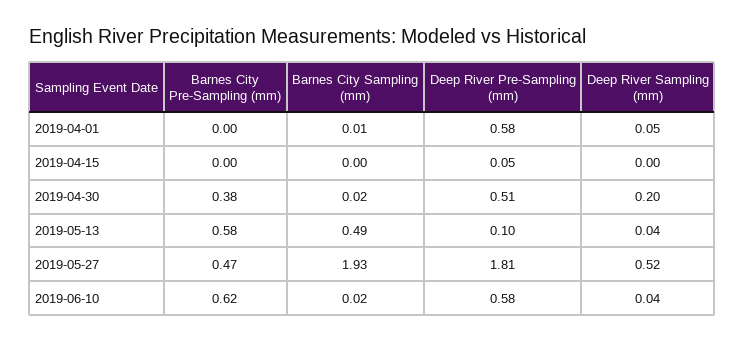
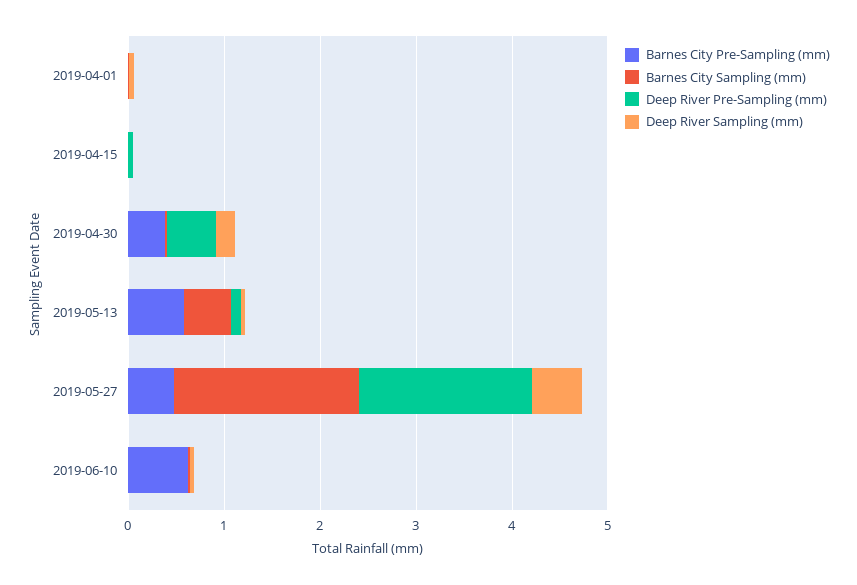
  {
    "Barnes City Pre-Sampling (mm)": {
      "2019-04-01": 0,
      "2019-04-15": 0,
      "2019-04-30": 0.38,
      "2019-05-13": 0.58,
      "2019-05-27": 0.47,
      "2019-06-10": 0.62
    },
    "Barnes City Sampling (mm)": {
      "2019-04-01": 0.01,
      "2019-04-15": 0,
      "2019-04-30": 0.02,
      "2019-05-13": 0.49,
      "2019-05-27": 1.93,
      "2019-06-10": 0.02
    },
    "Deep River Pre-Sampling (mm)": {
-     "2019-04-01": 0.58,
+     "2019-04-01": 0,
      "2019-04-15": 0.05,
      "2019-04-30": 0.51,
      "2019-05-13": 0.1,
      "2019-05-27": 1.81,
-     "2019-06-10": 0.58
+     "2019-06-10": 0
    },
    "Deep River Sampling (mm)": {
      "2019-04-01": 0.05,
      "2019-04-15": 0,
      "2019-04-30": 0.2,
      "2019-05-13": 0.04,
      "2019-05-27": 0.52,
      "2019-06-10": 0.04
    }
  }

